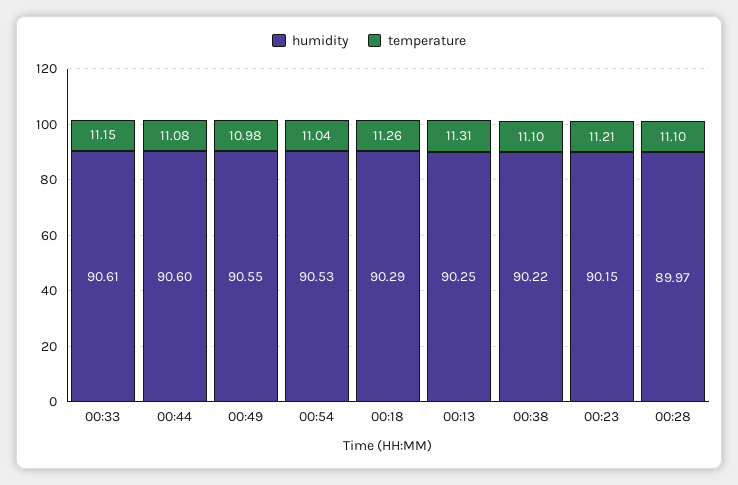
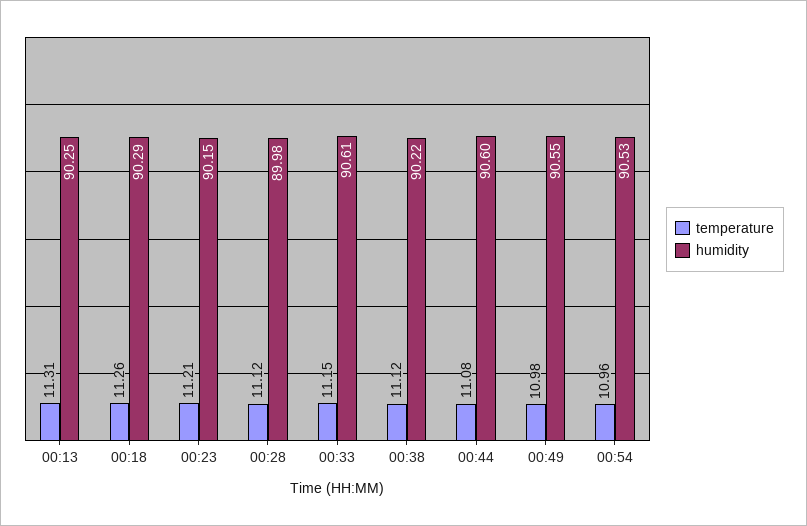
  {
    "humidity": {
      "00:33": 90.61,
      "00:44": 90.6,
      "00:49": 90.55,
      "00:54": 90.53,
      "00:18": 90.29,
      "00:13": 90.25,
      "00:38": 90.22,
      "00:23": 90.15,
-     "00:28": 89.97
+     "00:28": 89.98
    },
    "temperature": {
      "00:33": 11.15,
      "00:44": 11.08,
      "00:49": 10.98,
-     "00:54": 11.04,
+     "00:54": 10.96,
      "00:18": 11.26,
      "00:13": 11.31,
-     "00:38": 11.1,
+     "00:38": 11.12,
      "00:23": 11.21,
-     "00:28": 11.1
+     "00:28": 11.12
    }
  }

